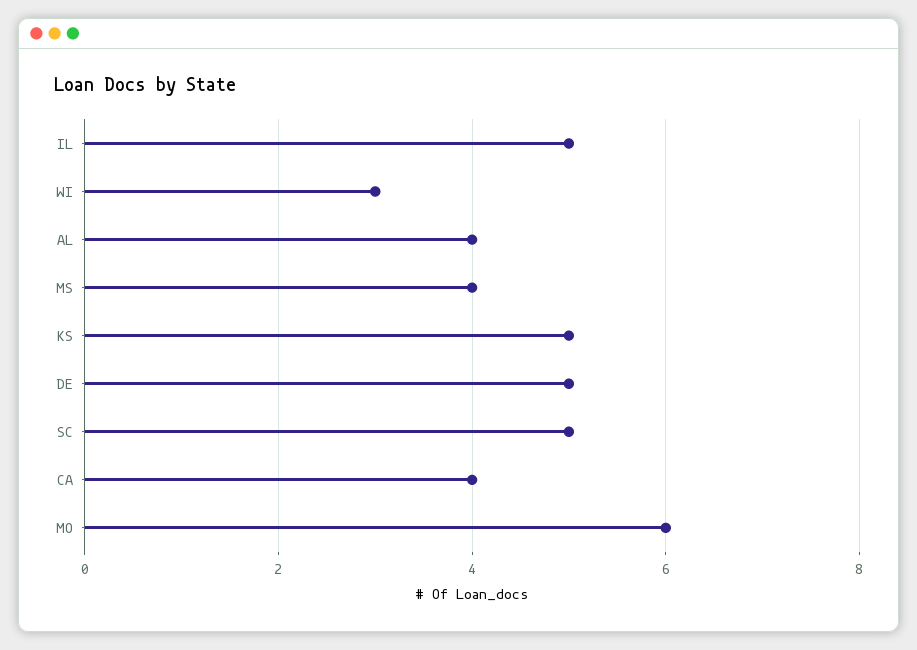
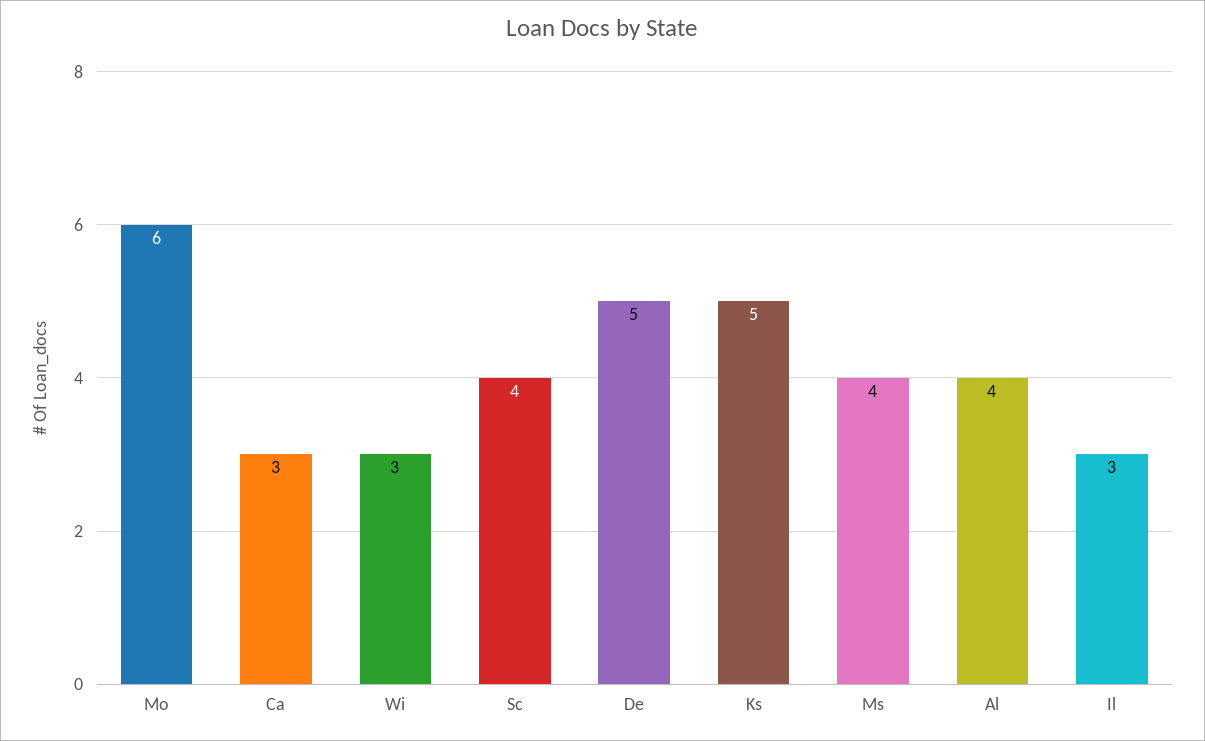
  {
-   "IL": 5,
+   "IL": 3,
    "WI": 3,
    "AL": 4,
    "MS": 4,
    "KS": 5,
    "DE": 5,
-   "SC": 5,
+   "SC": 4,
-   "CA": 4,
+   "CA": 3,
    "MO": 6
  }

